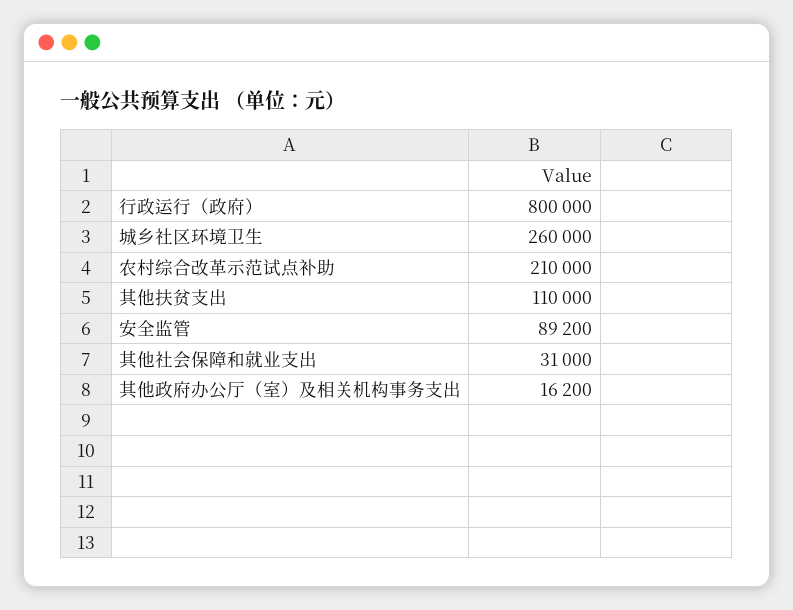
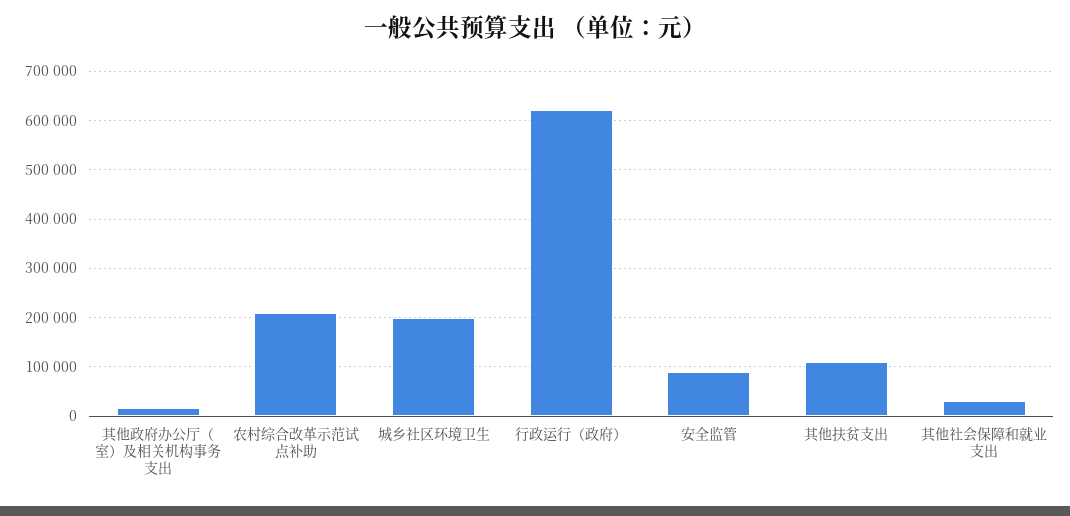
  {
-   "行政运行（政府）": 800000,
+   "行政运行（政府）": 620000,
-   "城乡社区环境卫生": 260000,
+   "城乡社区环境卫生": 200000,
    "农村综合改革示范试点补助": 210000,
    "其他扶贫支出": 110000,
    "安全监管": 89200,
    "其他社会保障和就业支出": 31000,
    "其他政府办公厅（室）及相关机构事务支出": 16200
  }

